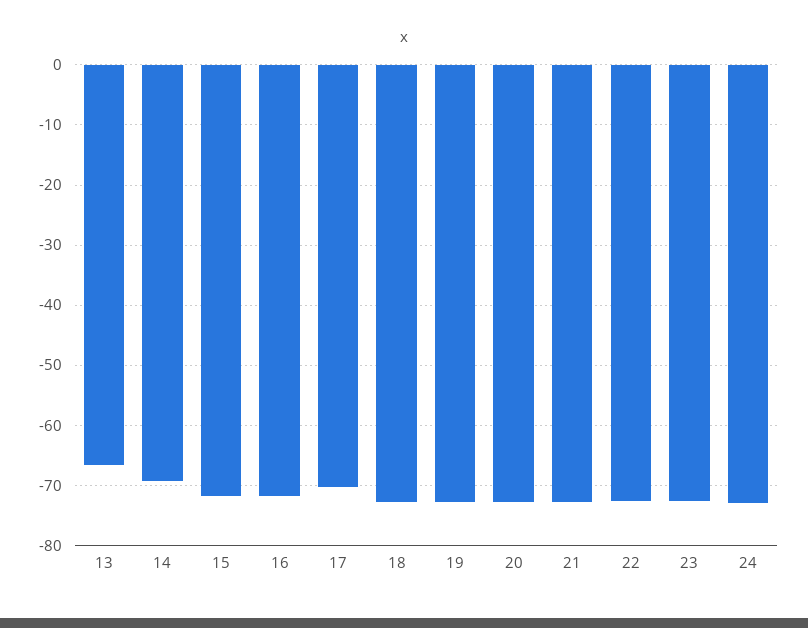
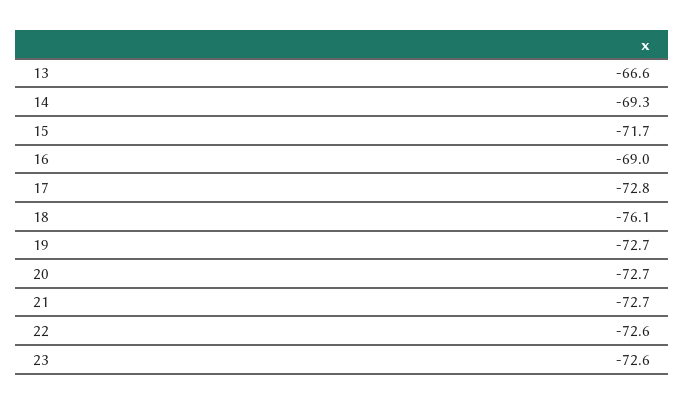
  {
    "13": -66.6,
    "14": -69.3,
    "15": -71.7,
-   "16": -72,
+   "16": -69,
-   "17": -70,
+   "17": -72.8,
-   "18": -73,
+   "18": -76.1,
    "19": -72.7,
    "20": -72.7,
    "21": -72.7,
    "22": -72.6,
-   "23": -72.6,
+   "23": -72.6
-   "24": -73
  }

